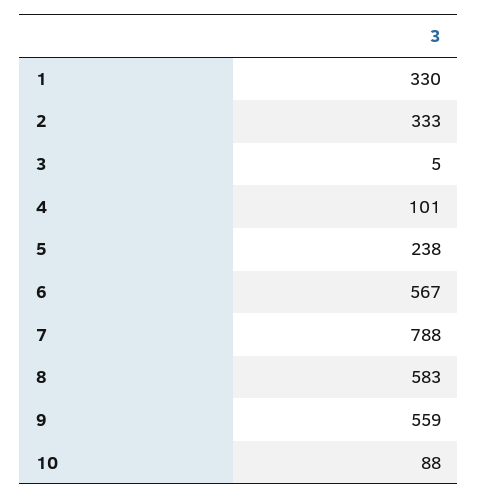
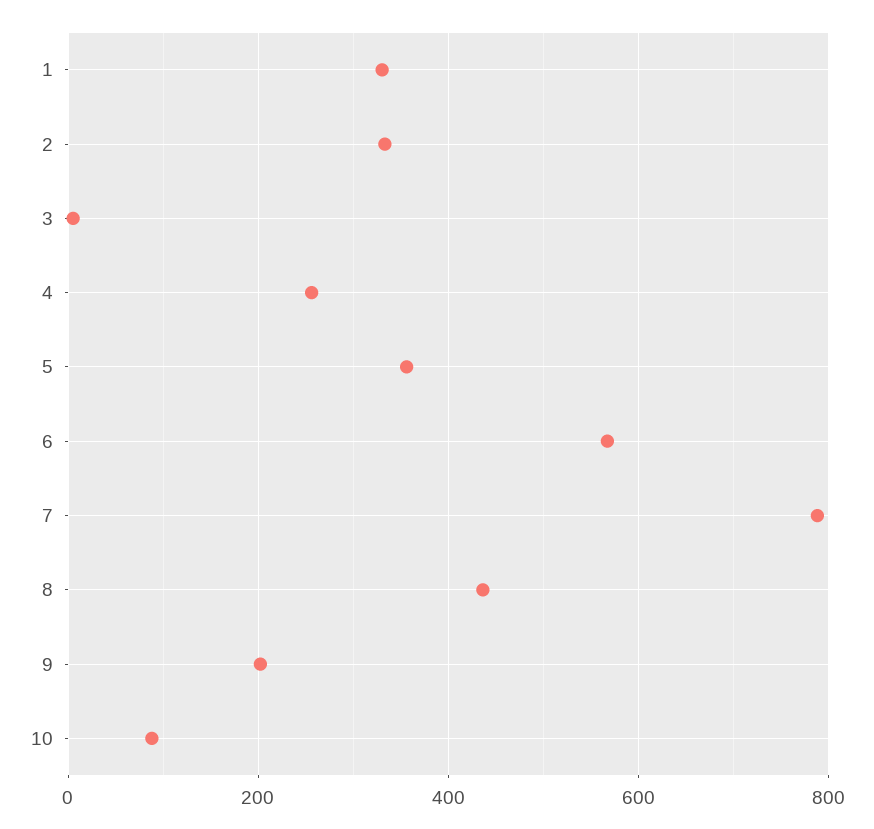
  {
    "1": 330,
    "2": 333,
    "3": 5,
-   "4": 101,
+   "4": 260,
-   "5": 238,
+   "5": 360,
    "6": 567,
    "7": 788,
-   "8": 583,
+   "8": 440,
-   "9": 559,
+   "9": 200,
    "10": 88
  }

